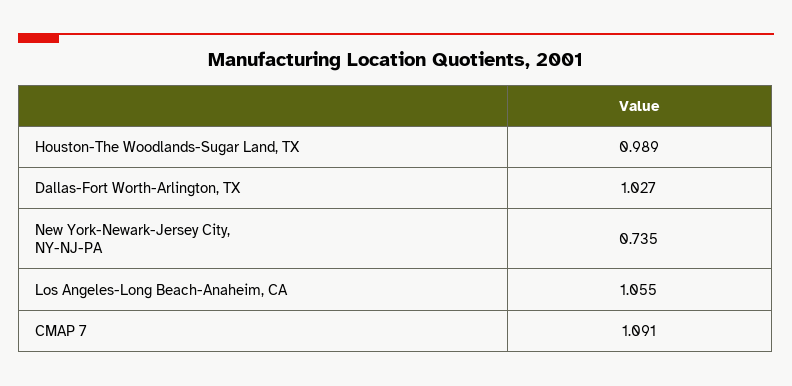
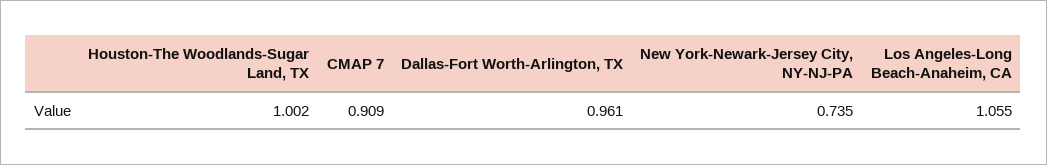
  {
-   "Houston-The Woodlands-Sugar Land, TX": 0.989,
+   "Houston-The Woodlands-Sugar Land, TX": 1.002,
-   "Dallas-Fort Worth-Arlington, TX": 1.027,
+   "Dallas-Fort Worth-Arlington, TX": 0.961,
    "New York-Newark-Jersey City, NY-NJ-PA": 0.735,
    "Los Angeles-Long Beach-Anaheim, CA": 1.055,
-   "CMAP 7": 1.091
+   "CMAP 7": 0.909
  }

